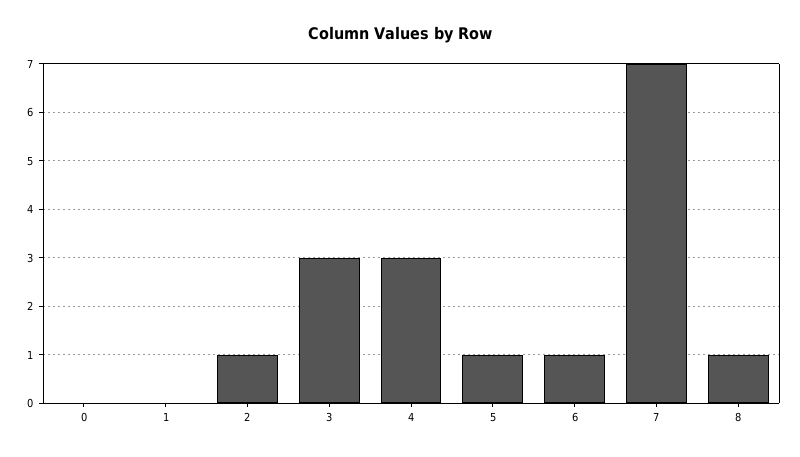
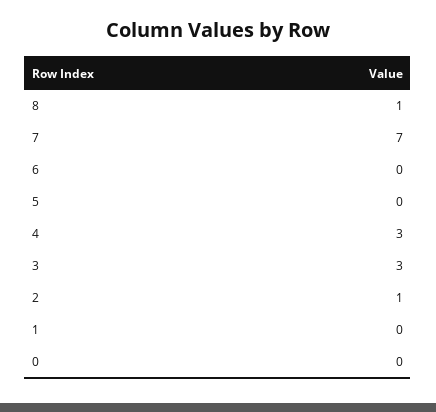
  {
    "0": 0,
    "1": 0,
    "2": 1,
    "3": 3,
    "4": 3,
-   "5": 1,
+   "5": 0,
-   "6": 1,
+   "6": 0,
    "7": 7,
    "8": 1
  }

